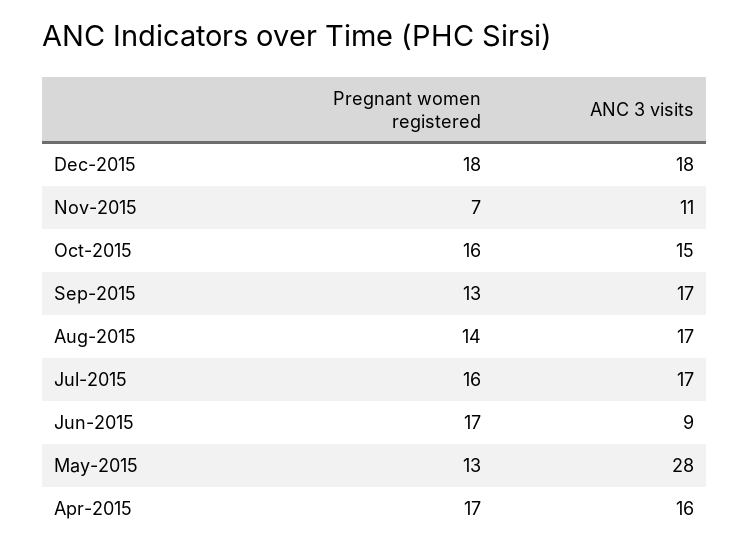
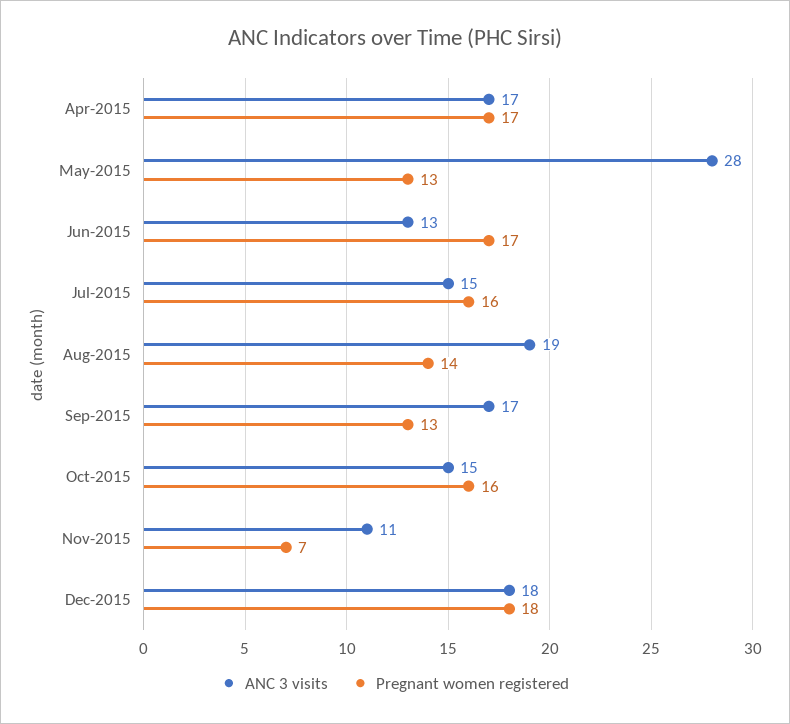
  {
    "Pregnant women registered": {
      "Dec-2015": 18,
      "Nov-2015": 7,
      "Oct-2015": 16,
      "Sep-2015": 13,
      "Aug-2015": 14,
      "Jul-2015": 16,
      "Jun-2015": 17,
      "May-2015": 13,
      "Apr-2015": 17
    },
    "ANC 3 visits": {
      "Dec-2015": 18,
      "Nov-2015": 11,
      "Oct-2015": 15,
      "Sep-2015": 17,
-     "Aug-2015": 17,
+     "Aug-2015": 19,
-     "Jul-2015": 17,
+     "Jul-2015": 15,
-     "Jun-2015": 9,
+     "Jun-2015": 13,
      "May-2015": 28,
-     "Apr-2015": 16
+     "Apr-2015": 17
    }
  }

